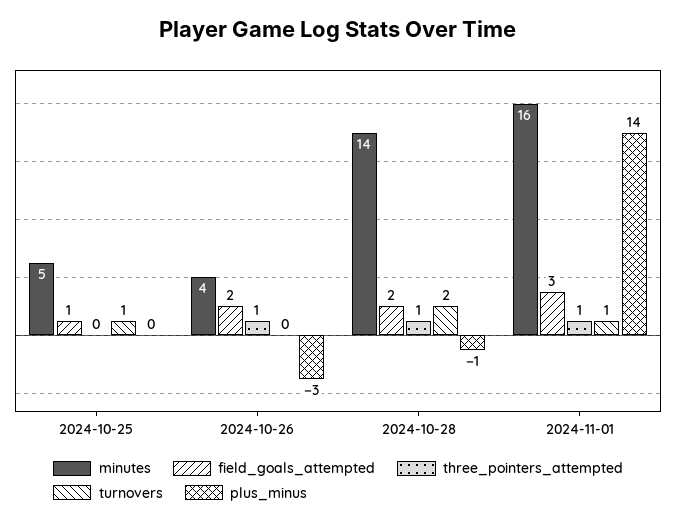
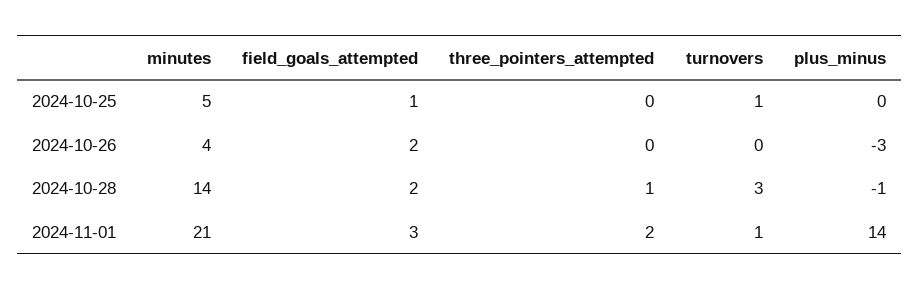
  {
    "minutes": {
      "2024-10-25": 5,
      "2024-10-26": 4,
      "2024-10-28": 14,
-     "2024-11-01": 16
+     "2024-11-01": 21
    },
    "field_goals_attempted": {
      "2024-10-25": 1,
      "2024-10-26": 2,
      "2024-10-28": 2,
      "2024-11-01": 3
    },
    "three_pointers_attempted": {
      "2024-10-25": 0,
-     "2024-10-26": 1,
+     "2024-10-26": 0,
      "2024-10-28": 1,
-     "2024-11-01": 1
+     "2024-11-01": 2
    },
    "turnovers": {
      "2024-10-25": 1,
      "2024-10-26": 0,
-     "2024-10-28": 2,
+     "2024-10-28": 3,
      "2024-11-01": 1
    },
    "plus_minus": {
      "2024-10-25": 0,
      "2024-10-26": -3,
      "2024-10-28": -1,
      "2024-11-01": 14
    }
  }

